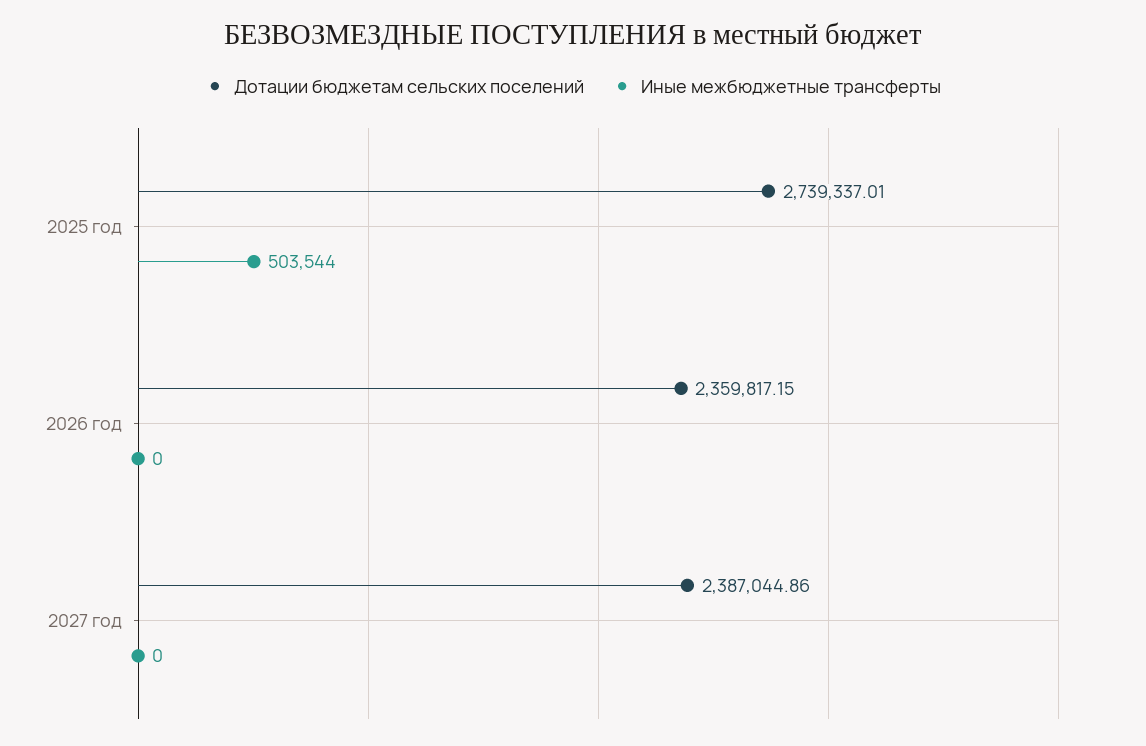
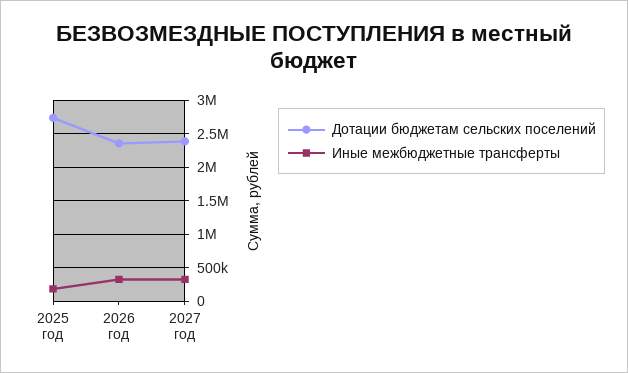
  {
    "Дотации бюджетам сельских поселений": {
      "2025 год": 2739337.01,
      "2026 год": 2359817.15,
      "2027 год": 2387044.86
    },
    "Иные межбюджетные трансферты": {
-     "2025 год": 503544,
+     "2025 год": 200000,
-     "2026 год": 0,
+     "2026 год": 300000,
-     "2027 год": 0
+     "2027 год": 300000
    }
  }

